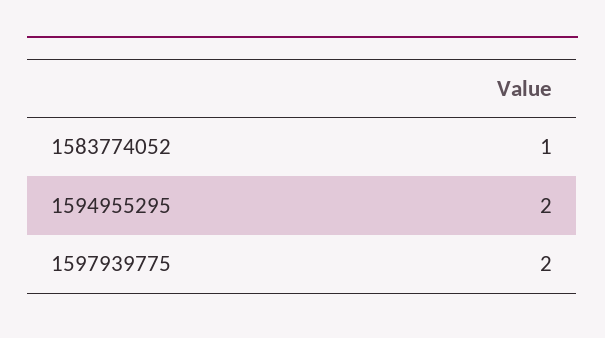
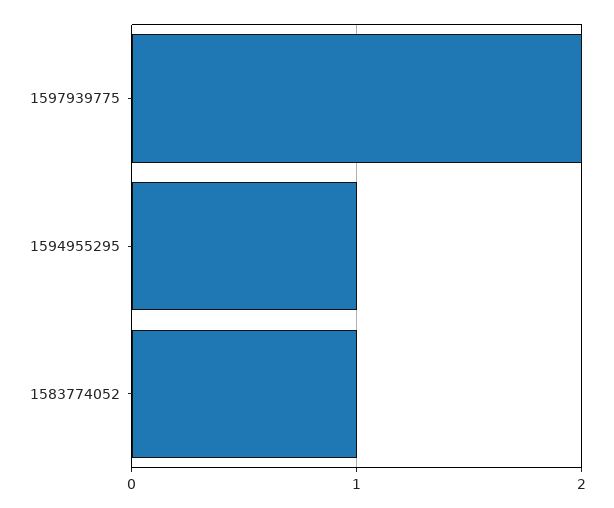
  {
    "1583774052": 1,
-   "1594955295": 2,
+   "1594955295": 1,
    "1597939775": 2
  }

